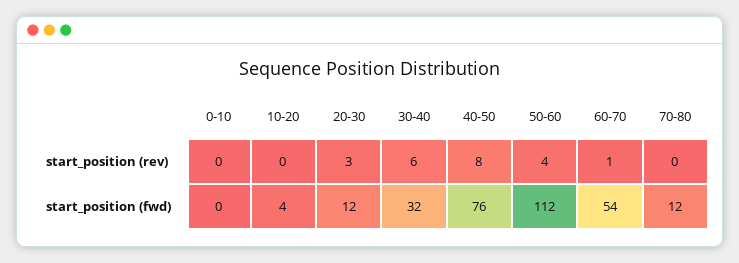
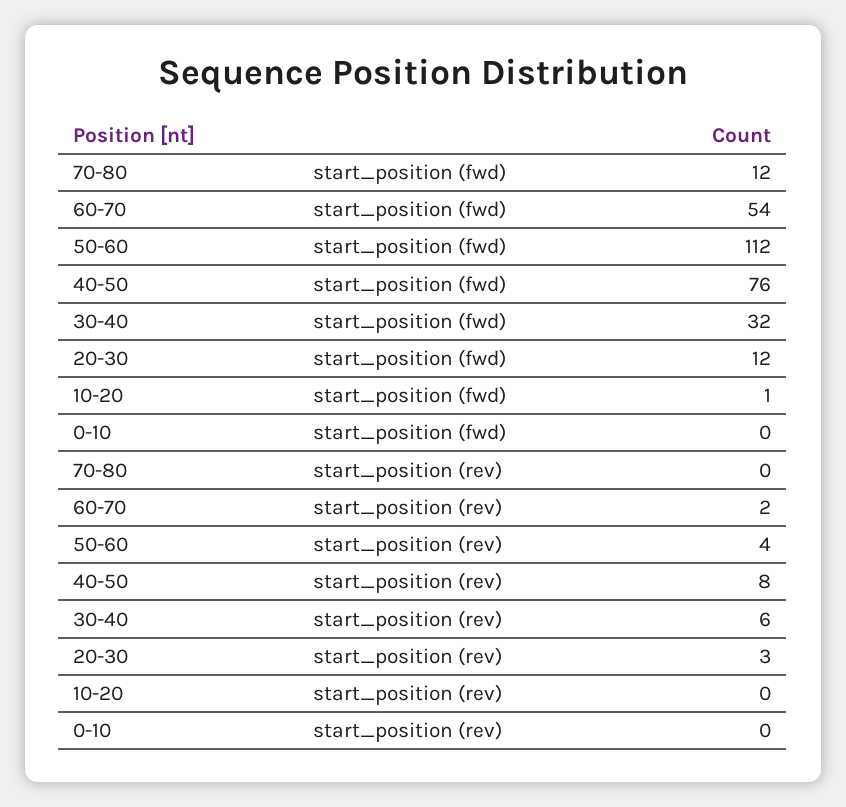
  {
    "0-10": {
      "start_position (rev)": 0,
      "start_position (fwd)": 0
    },
    "10-20": {
      "start_position (rev)": 0,
-     "start_position (fwd)": 4
+     "start_position (fwd)": 1
    },
    "20-30": {
      "start_position (rev)": 3,
      "start_position (fwd)": 12
    },
    "30-40": {
      "start_position (rev)": 6,
      "start_position (fwd)": 32
    },
    "40-50": {
      "start_position (rev)": 8,
      "start_position (fwd)": 76
    },
    "50-60": {
      "start_position (rev)": 4,
      "start_position (fwd)": 112
    },
    "60-70": {
-     "start_position (rev)": 1,
+     "start_position (rev)": 2,
      "start_position (fwd)": 54
    },
    "70-80": {
      "start_position (rev)": 0,
      "start_position (fwd)": 12
    }
  }

